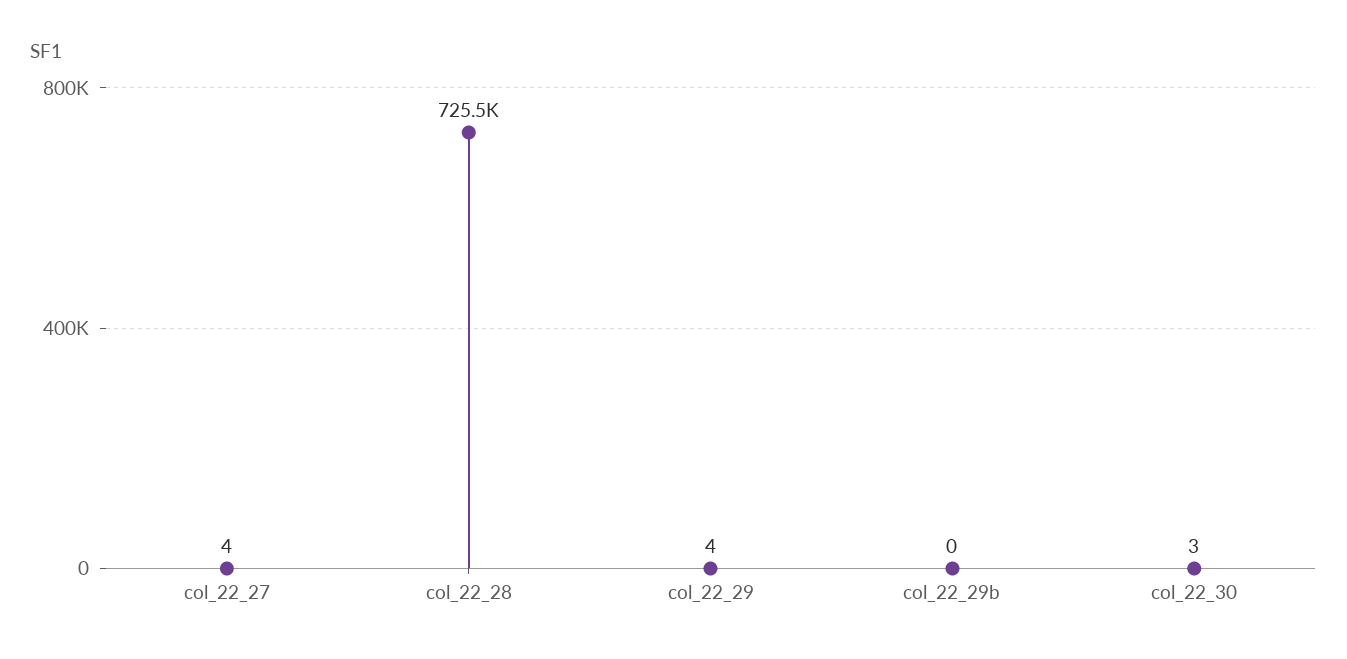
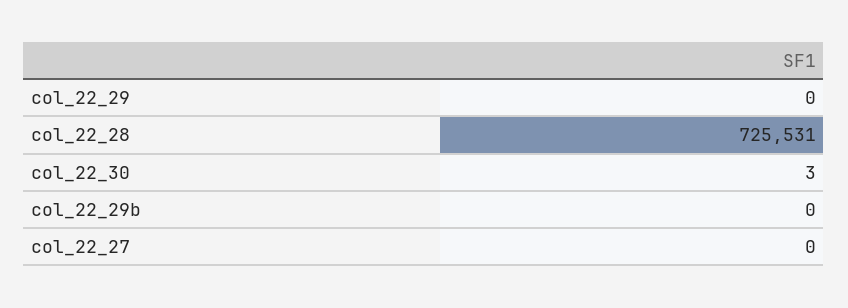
  {
-   "col_22_27": 4,
+   "col_22_27": 0,
    "col_22_28": 725531,
-   "col_22_29": 4,
+   "col_22_29": 0,
    "col_22_29b": 0,
    "col_22_30": 3
  }

